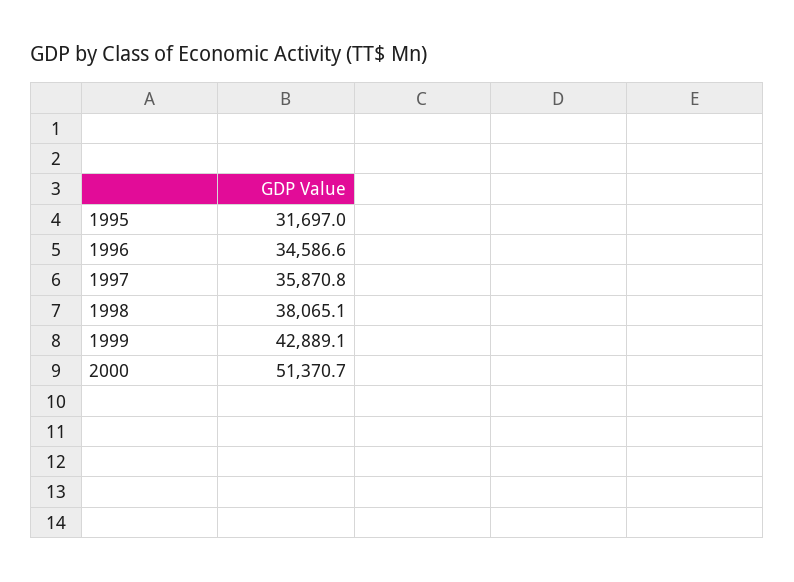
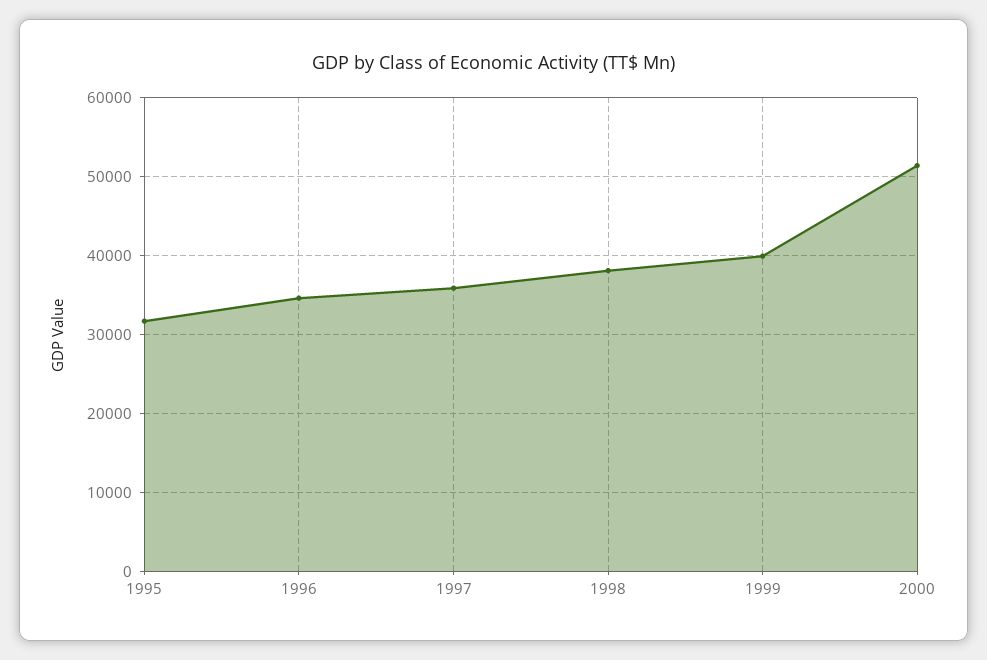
  {
    "1995": 31697,
    "1996": 34586.6,
    "1997": 35870.8,
    "1998": 38065.1,
-   "1999": 42889.1,
+   "1999": 40000,
    "2000": 51370.7
  }

